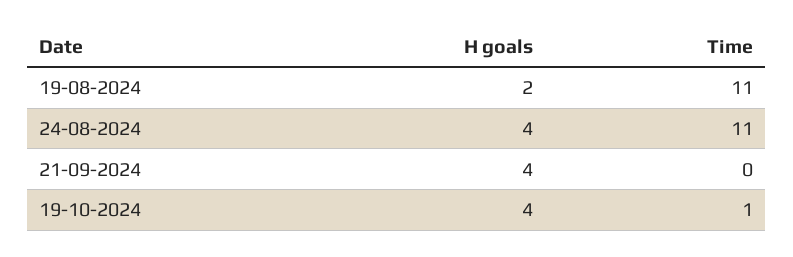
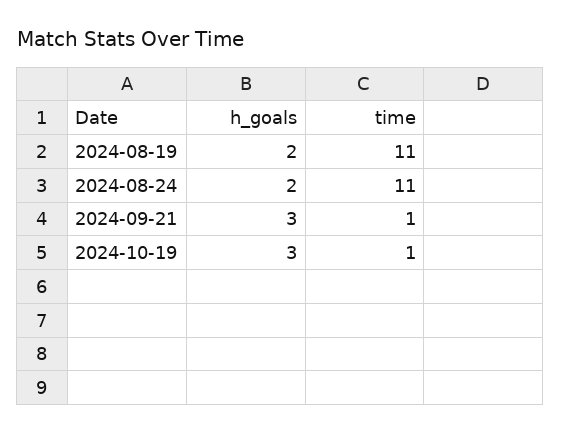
  {
    "H goals": {
      "19-08-2024": 2,
-     "24-08-2024": 4,
+     "24-08-2024": 2,
-     "21-09-2024": 4,
+     "21-09-2024": 3,
-     "19-10-2024": 4
+     "19-10-2024": 3
    },
    "Time": {
      "19-08-2024": 11,
      "24-08-2024": 11,
-     "21-09-2024": 0,
+     "21-09-2024": 1,
      "19-10-2024": 1
    }
  }

